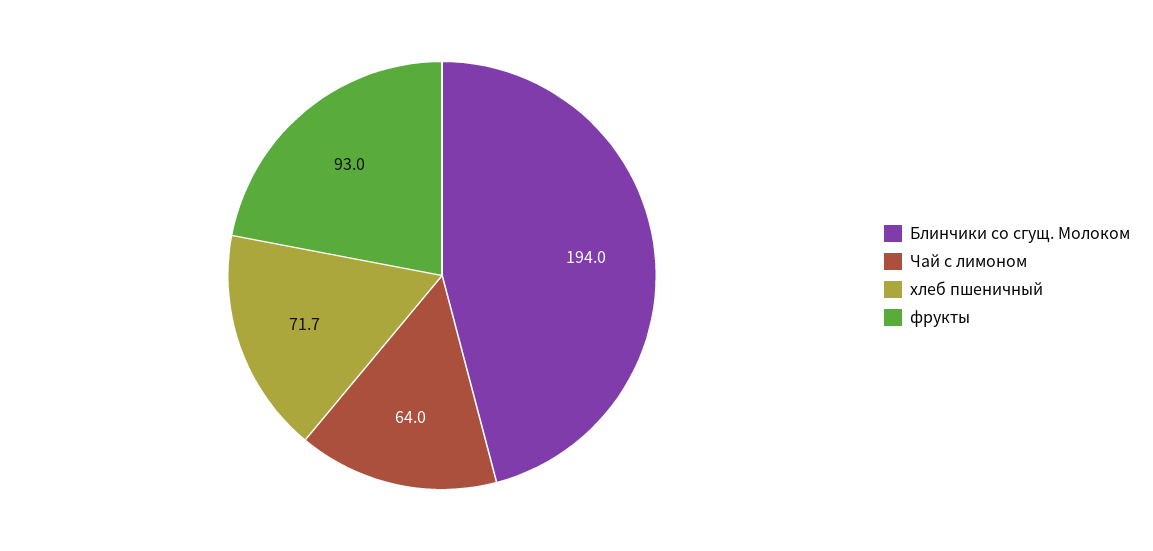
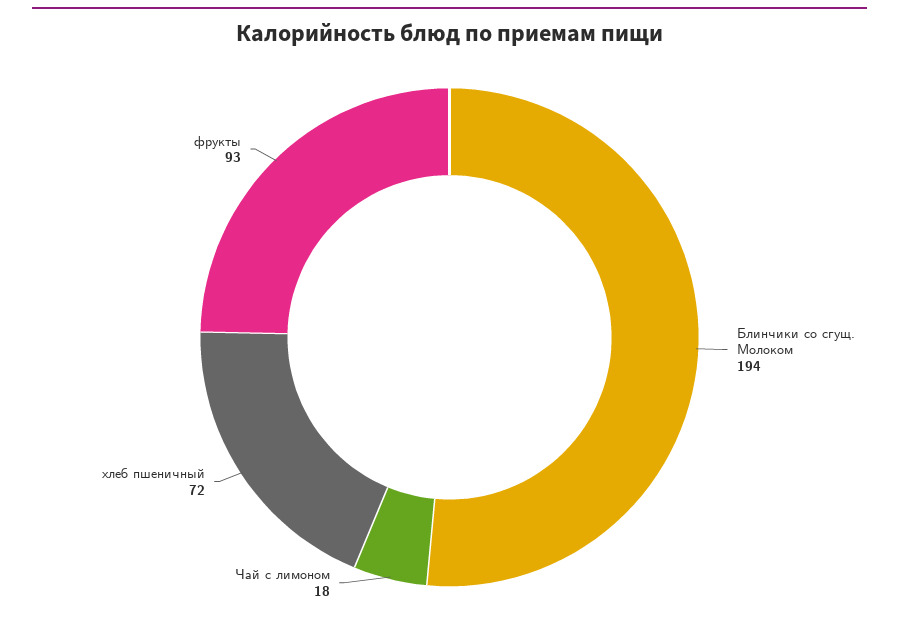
  {
    "Блинчики со сгущ. Молоком": 194,
-   "Чай с лимоном": 64,
+   "Чай с лимоном": 18,
    "хлеб пшеничный": 71.7,
    "фрукты": 93
  }

